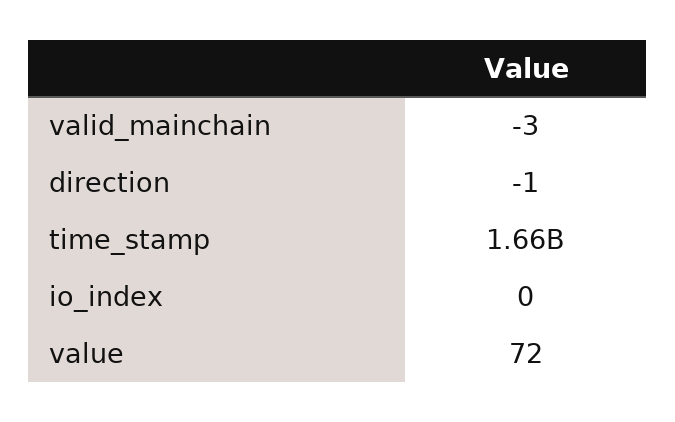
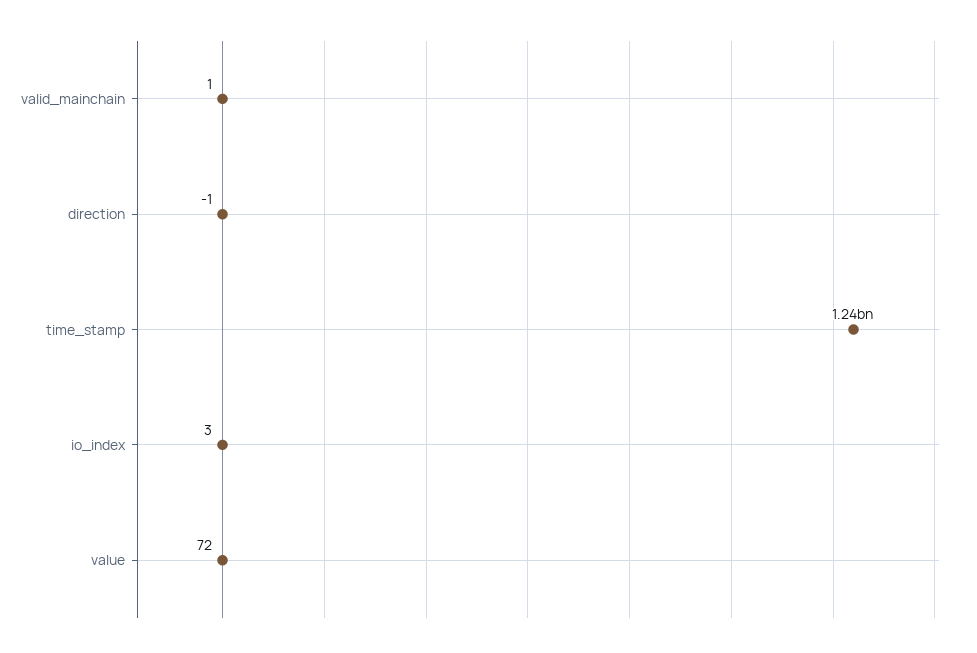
  {
-   "valid_mainchain": -3,
+   "valid_mainchain": 1,
    "direction": -1,
-   "time_stamp": 1660000000,
+   "time_stamp": 1240000000,
-   "io_index": 0,
+   "io_index": 3,
    "value": 72
  }

